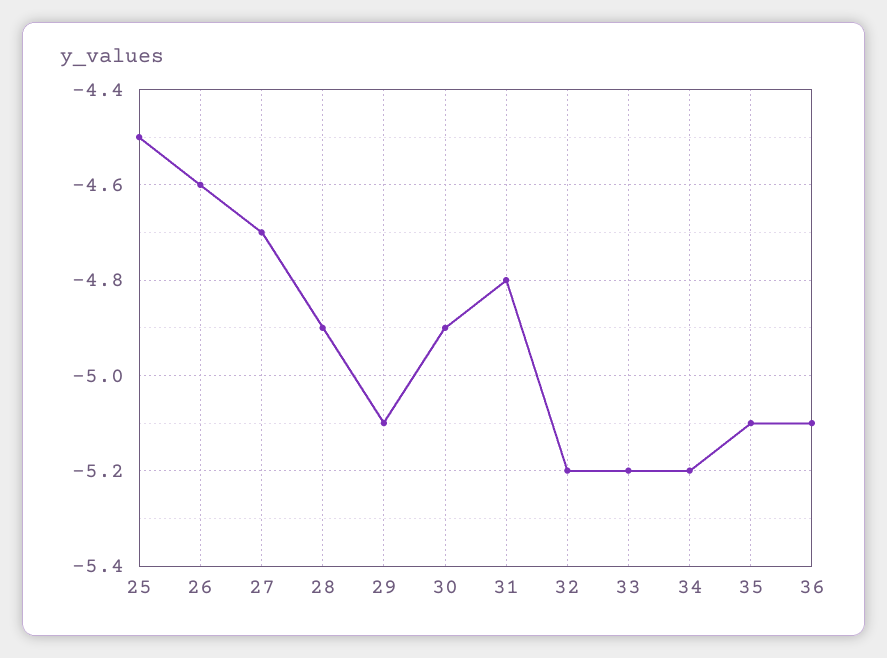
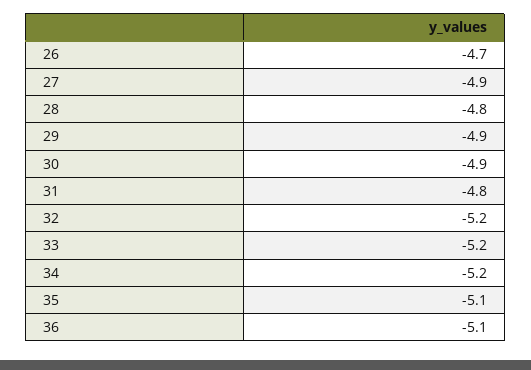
  {
-   "25": -4.5,
-   "26": -4.6,
+   "26": -4.7,
-   "27": -4.7,
+   "27": -4.9,
-   "28": -4.9,
+   "28": -4.8,
-   "29": -5.1,
+   "29": -4.9,
    "30": -4.9,
    "31": -4.8,
    "32": -5.2,
    "33": -5.2,
    "34": -5.2,
    "35": -5.1,
    "36": -5.1
  }

